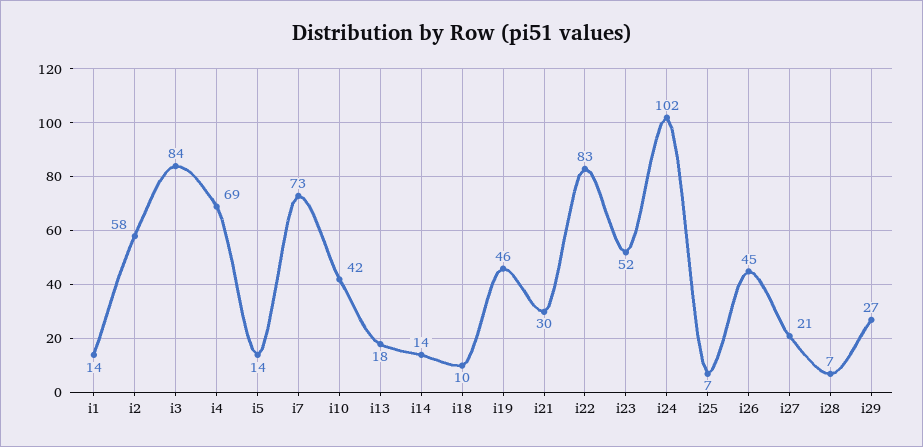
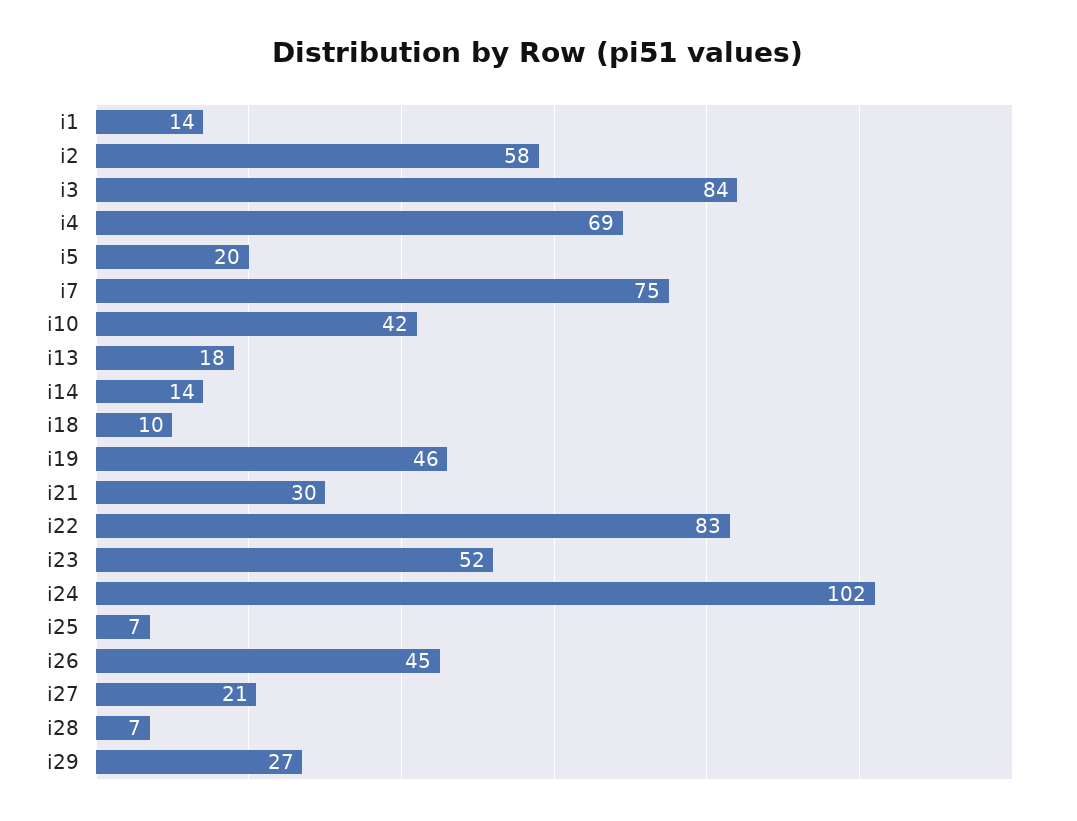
  {
    "i1": 14,
    "i2": 58,
    "i3": 84,
    "i4": 69,
-   "i5": 14,
+   "i5": 20,
-   "i7": 73,
+   "i7": 75,
    "i10": 42,
    "i13": 18,
    "i14": 14,
    "i18": 10,
    "i19": 46,
    "i21": 30,
    "i22": 83,
    "i23": 52,
    "i24": 102,
    "i25": 7,
    "i26": 45,
    "i27": 21,
    "i28": 7,
    "i29": 27
  }

